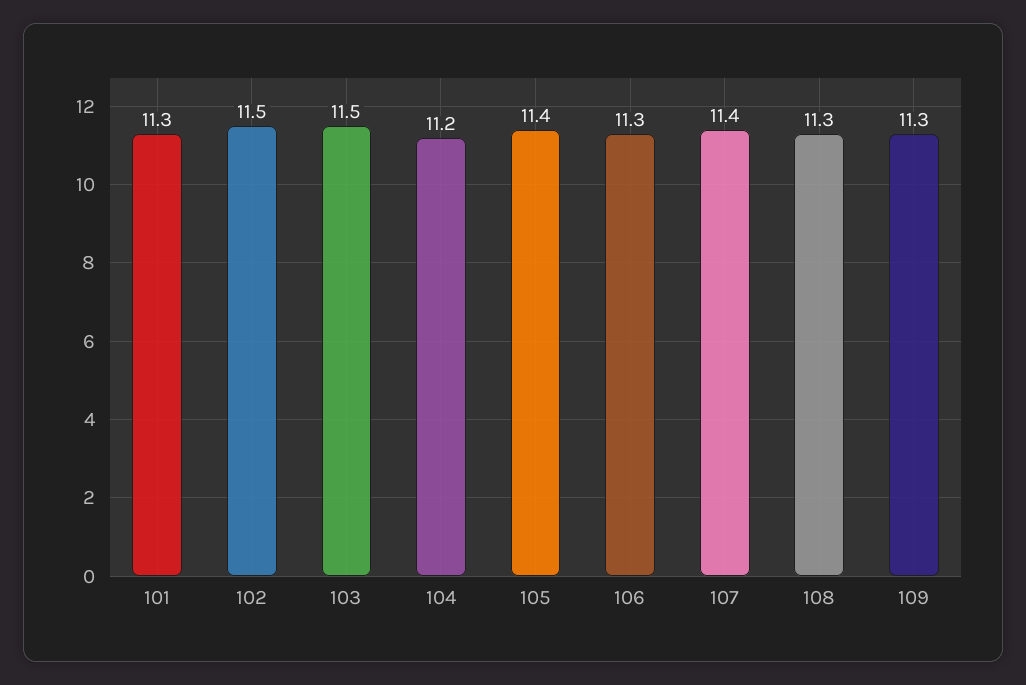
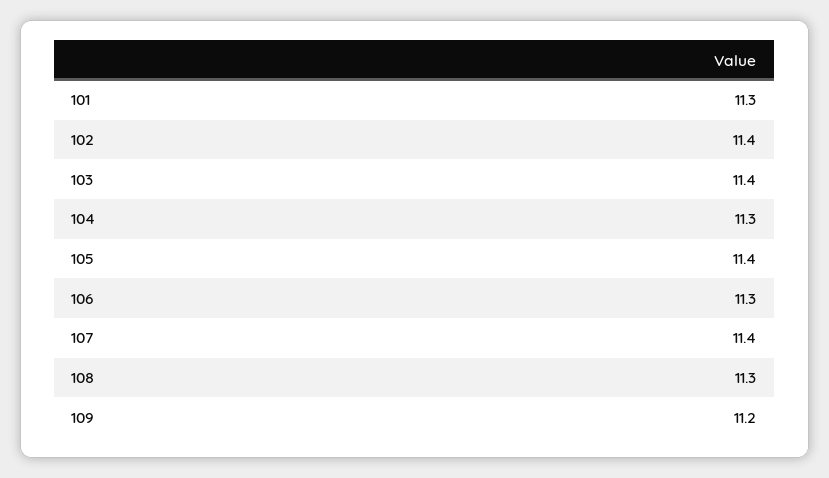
  {
    "101": 11.3,
-   "102": 11.5,
+   "102": 11.4,
-   "103": 11.5,
+   "103": 11.4,
-   "104": 11.2,
+   "104": 11.3,
    "105": 11.4,
    "106": 11.3,
    "107": 11.4,
    "108": 11.3,
-   "109": 11.3
+   "109": 11.2
  }

